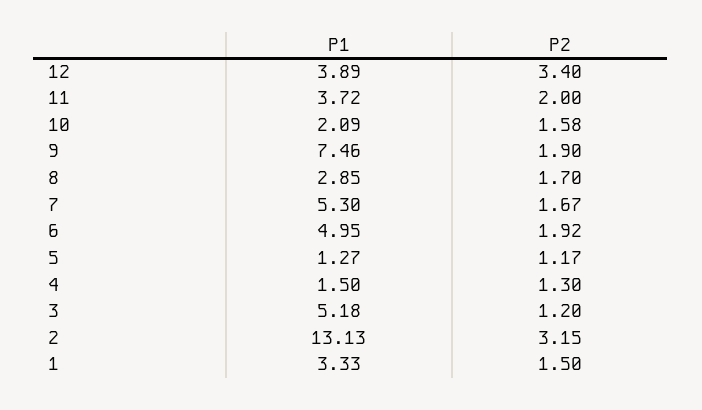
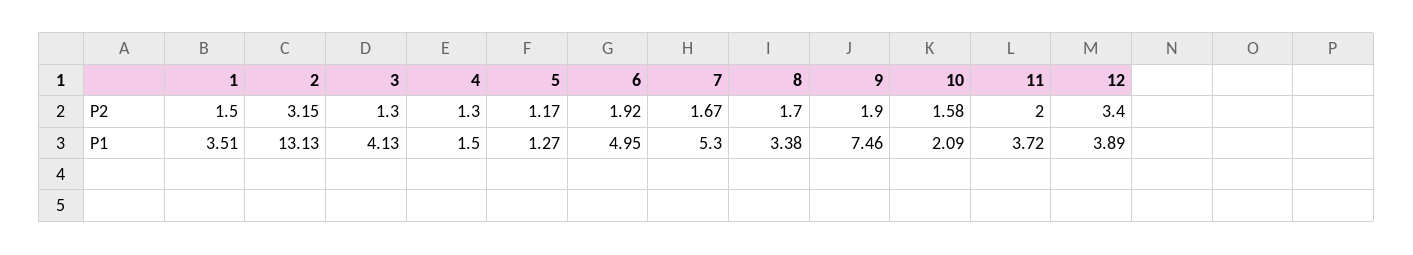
  {
    "P1": {
      "12": 3.89,
      "11": 3.72,
      "10": 2.09,
      "9": 7.46,
-     "8": 2.85,
+     "8": 3.38,
      "7": 5.3,
      "6": 4.95,
      "5": 1.27,
      "4": 1.5,
-     "3": 5.18,
+     "3": 4.13,
      "2": 13.13,
-     "1": 3.33
+     "1": 3.51
    },
    "P2": {
      "12": 3.4,
      "11": 2,
      "10": 1.58,
      "9": 1.9,
      "8": 1.7,
      "7": 1.67,
      "6": 1.92,
      "5": 1.17,
      "4": 1.3,
-     "3": 1.2,
+     "3": 1.3,
      "2": 3.15,
      "1": 1.5
    }
  }

